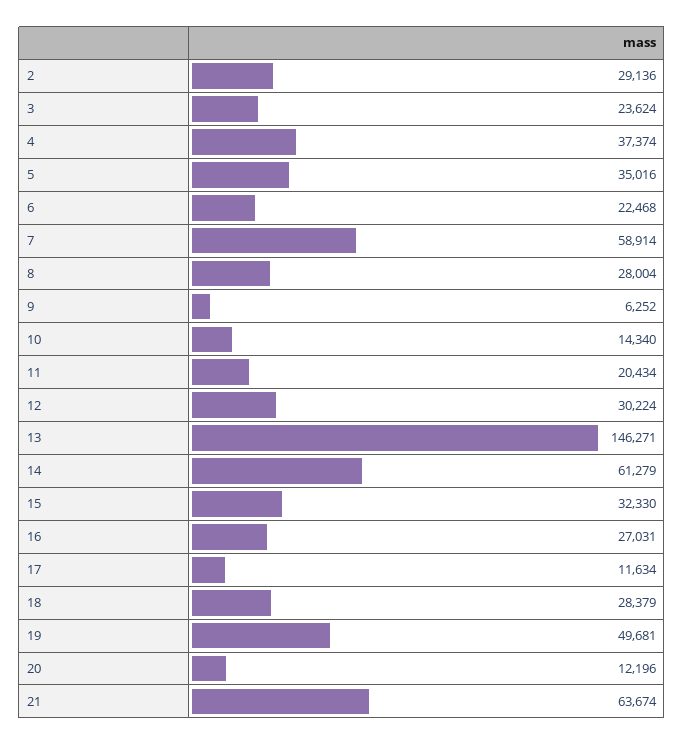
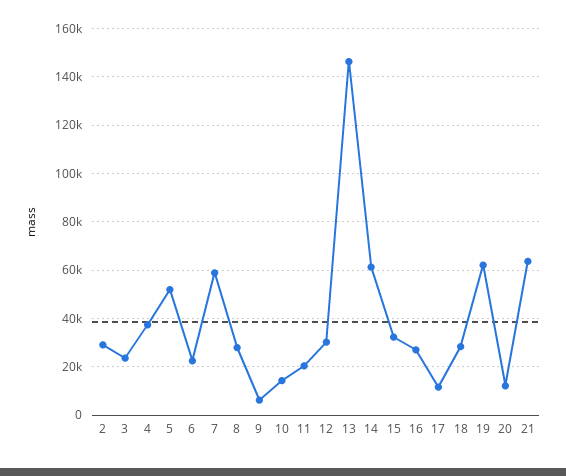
  {
    "2": 29136,
    "3": 23624,
    "4": 37374,
-   "5": 35016,
+   "5": 52500,
    "6": 22468,
    "7": 58914,
    "8": 28004,
    "9": 6252,
    "10": 14340,
    "11": 20434,
    "12": 30224,
    "13": 146271,
    "14": 61279,
    "15": 32330,
    "16": 27031,
    "17": 11634,
    "18": 28379,
-   "19": 49681,
+   "19": 62500,
    "20": 12196,
    "21": 63674
  }

